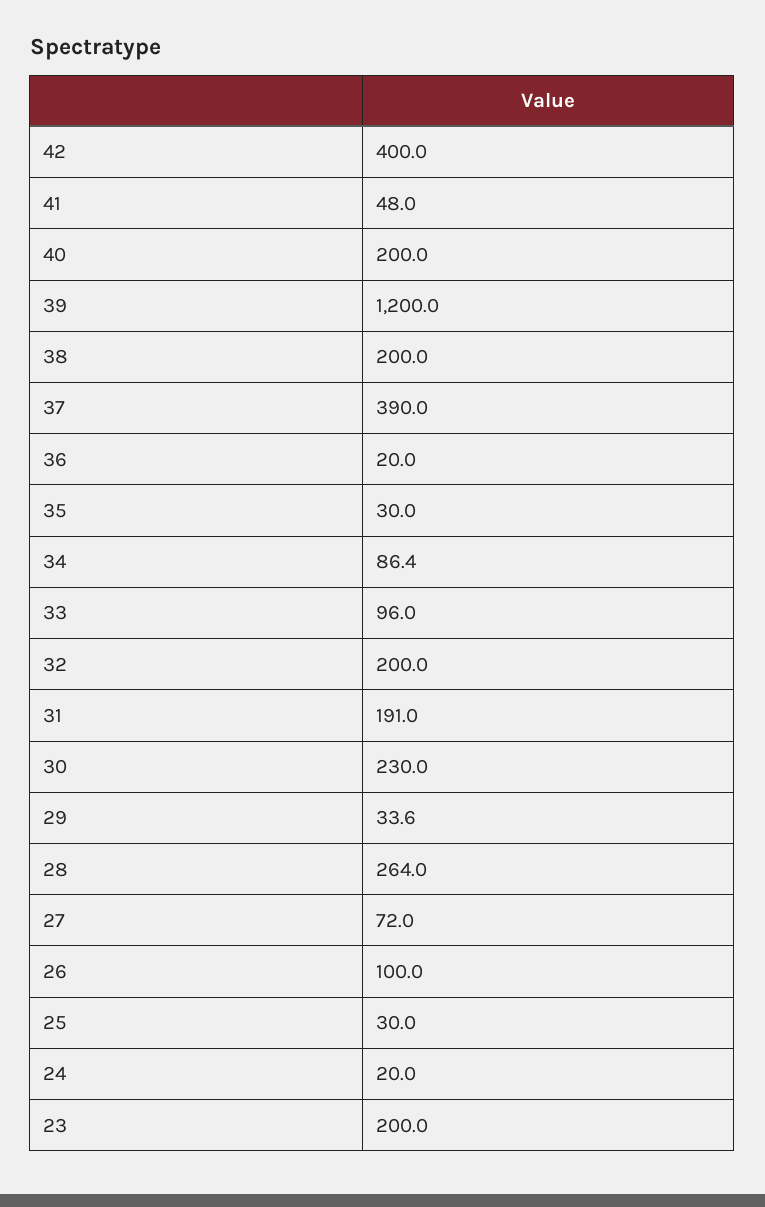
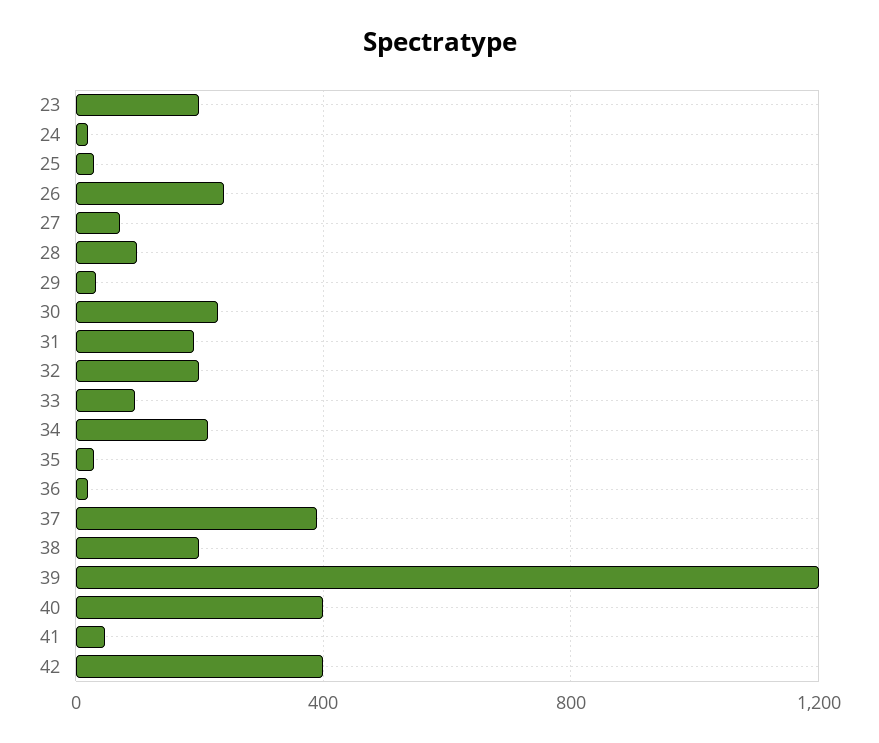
  {
    "42": 400,
    "41": 48,
-   "40": 200,
+   "40": 400,
    "39": 1200,
    "38": 200,
    "37": 390,
    "36": 20,
    "35": 30,
-   "34": 86.4,
+   "34": 200,
    "33": 96,
    "32": 200,
    "31": 191,
    "30": 230,
    "29": 33.6,
-   "28": 264,
+   "28": 100,
    "27": 72,
-   "26": 100,
+   "26": 250,
    "25": 30,
    "24": 20,
    "23": 200
  }

